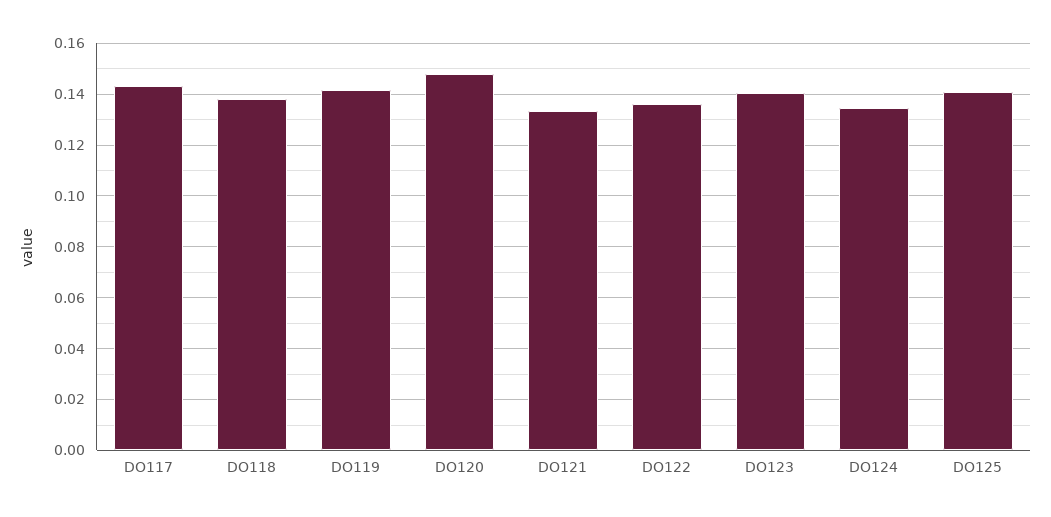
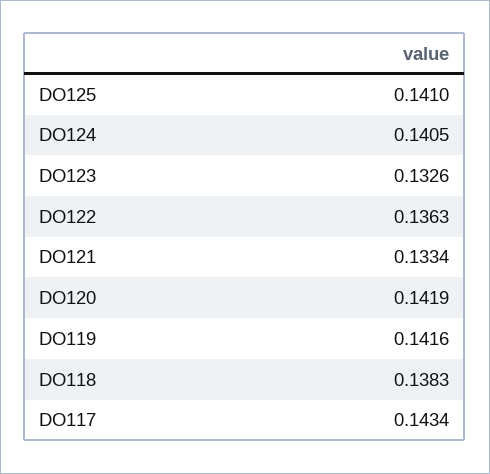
  {
    "DO117": 0.1434,
    "DO118": 0.1383,
    "DO119": 0.1416,
-   "DO120": 0.1475,
+   "DO120": 0.1419,
    "DO121": 0.1334,
    "DO122": 0.1363,
-   "DO123": 0.14,
+   "DO123": 0.1326,
-   "DO124": 0.135,
+   "DO124": 0.1405,
    "DO125": 0.141
  }

